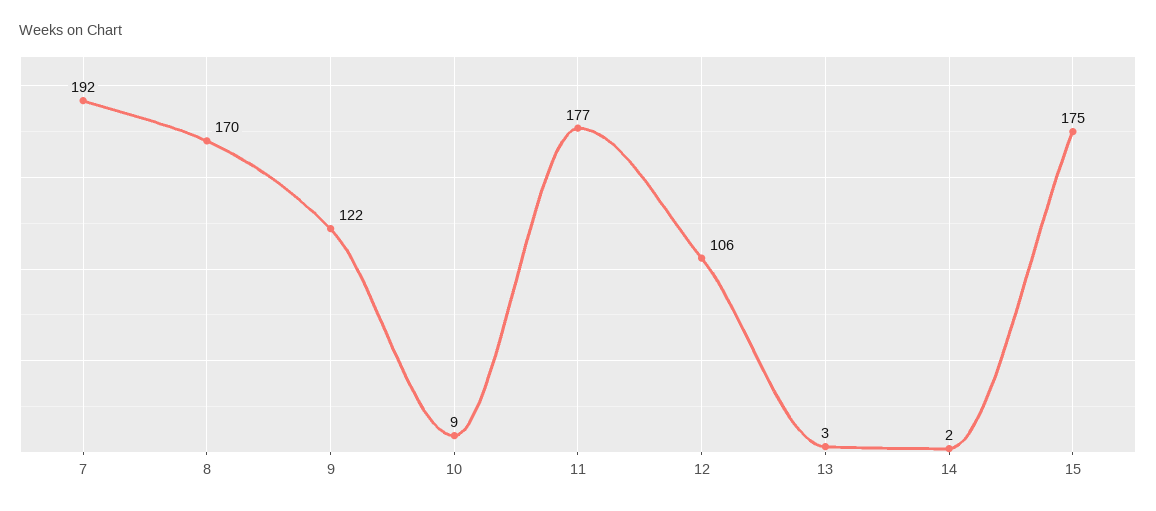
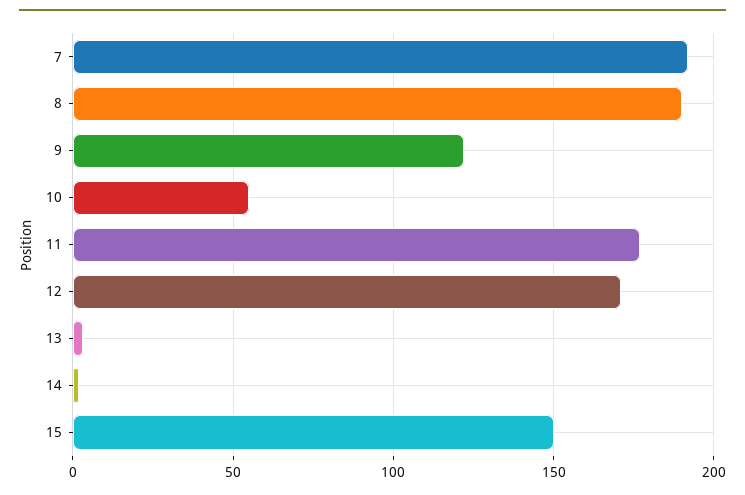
  {
    "7": 192,
-   "8": 170,
+   "8": 190,
    "9": 122,
-   "10": 9,
+   "10": 55,
    "11": 177,
-   "12": 106,
+   "12": 170,
    "13": 3,
    "14": 2,
-   "15": 175
+   "15": 150
  }

